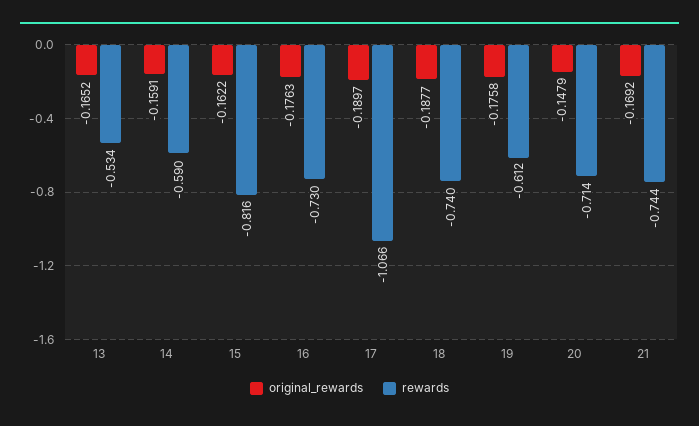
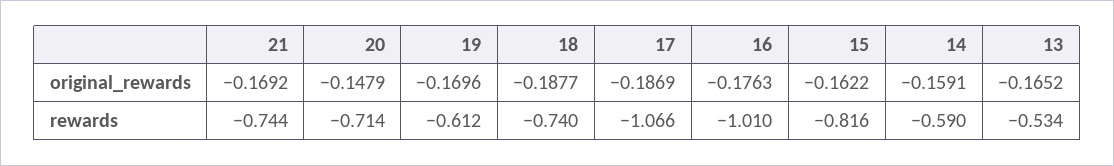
  {
    "original_rewards": {
      "13": -0.1652,
      "14": -0.1591,
      "15": -0.1622,
      "16": -0.1763,
-     "17": -0.1897,
+     "17": -0.1869,
      "18": -0.1877,
-     "19": -0.1758,
+     "19": -0.1696,
      "20": -0.1479,
      "21": -0.1692
    },
    "rewards": {
      "13": -0.534,
      "14": -0.59,
      "15": -0.816,
-     "16": -0.73,
+     "16": -1.01,
      "17": -1.066,
      "18": -0.74,
      "19": -0.612,
      "20": -0.714,
      "21": -0.744
    }
  }

